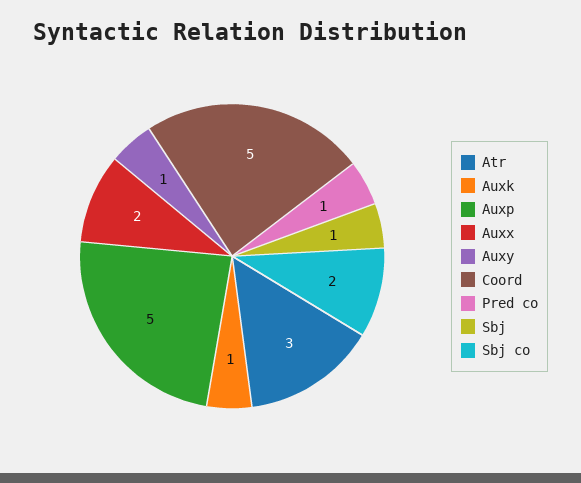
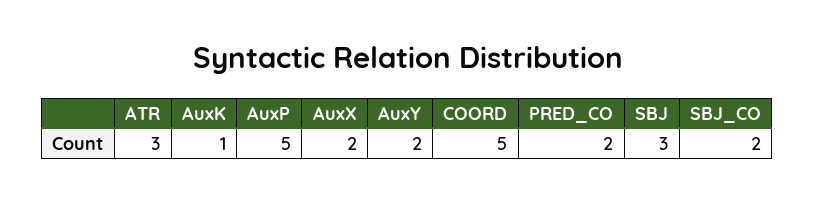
  {
    "Atr": 3,
    "Auxk": 1,
    "Auxp": 5,
    "Auxx": 2,
-   "Auxy": 1,
+   "Auxy": 2,
    "Coord": 5,
-   "Pred co": 1,
+   "Pred co": 2,
-   "Sbj": 1,
+   "Sbj": 3,
    "Sbj co": 2
  }

